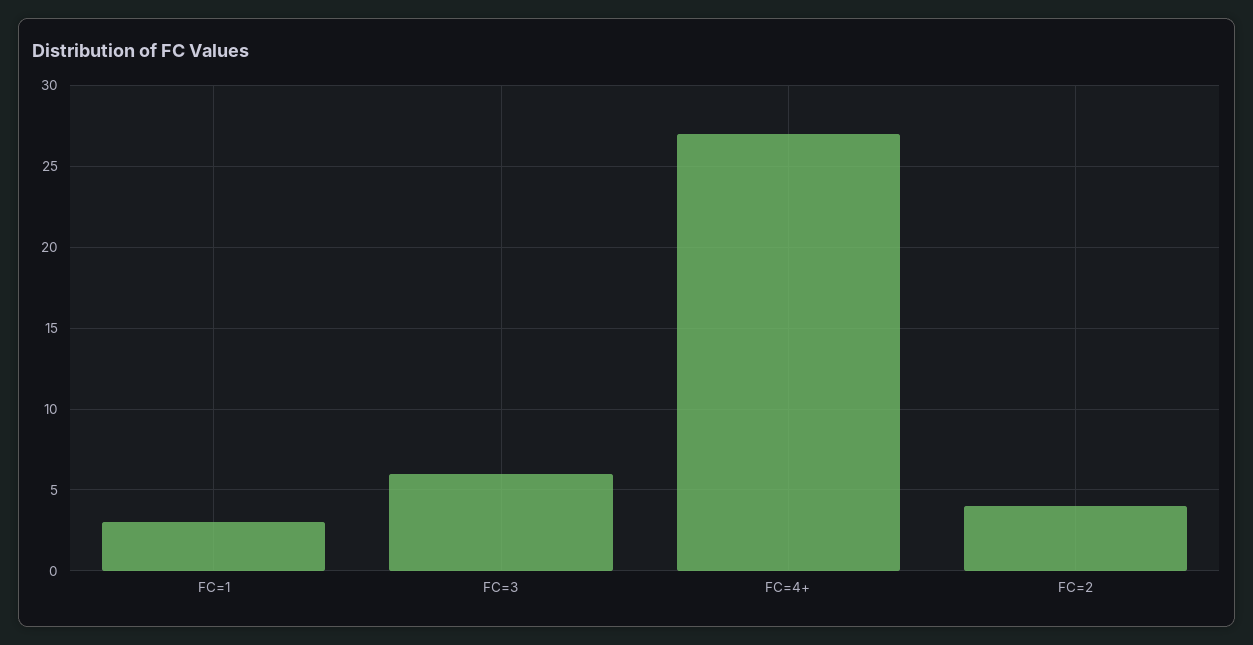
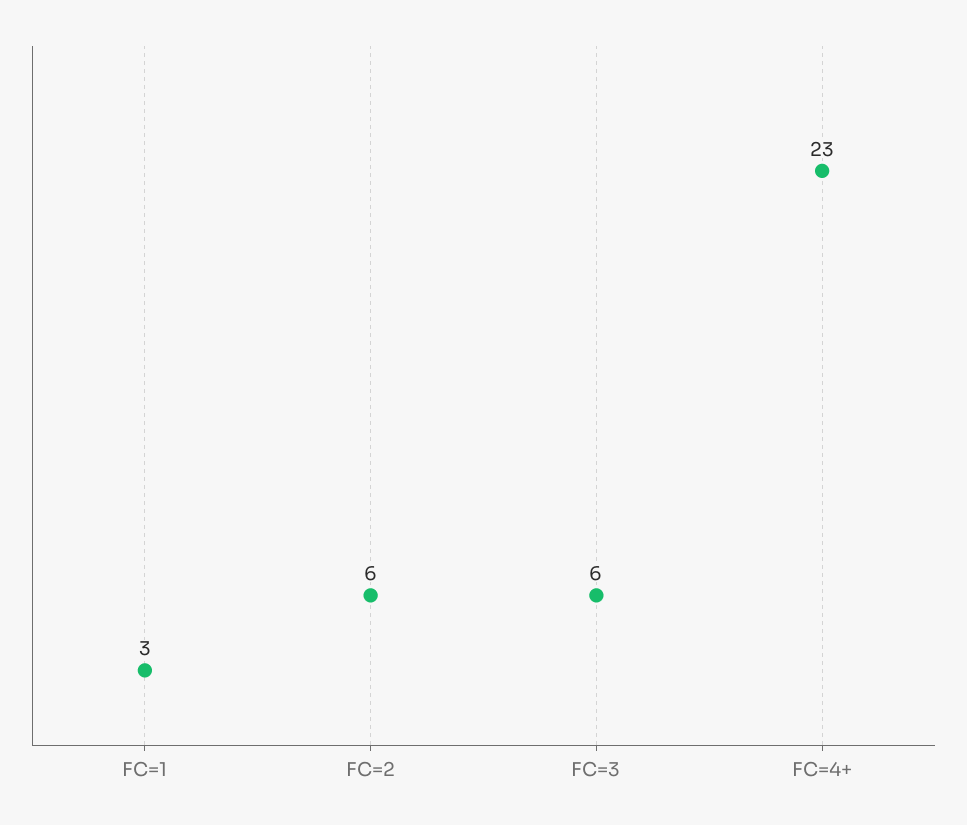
  {
    "FC=1": 3,
    "FC=3": 6,
-   "FC=4+": 27,
+   "FC=4+": 23,
-   "FC=2": 4
+   "FC=2": 6
  }

